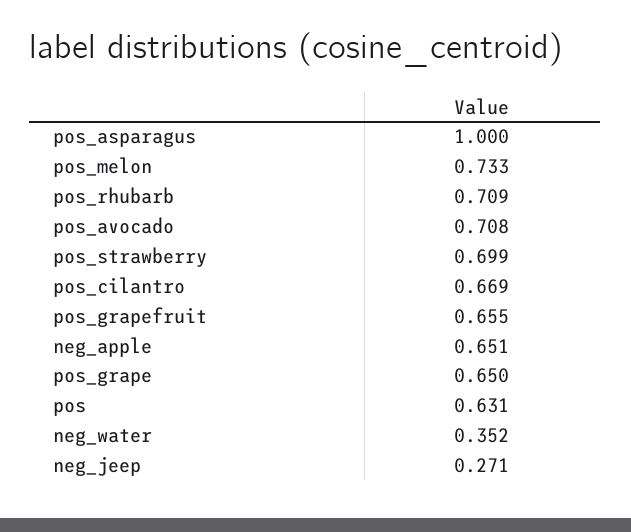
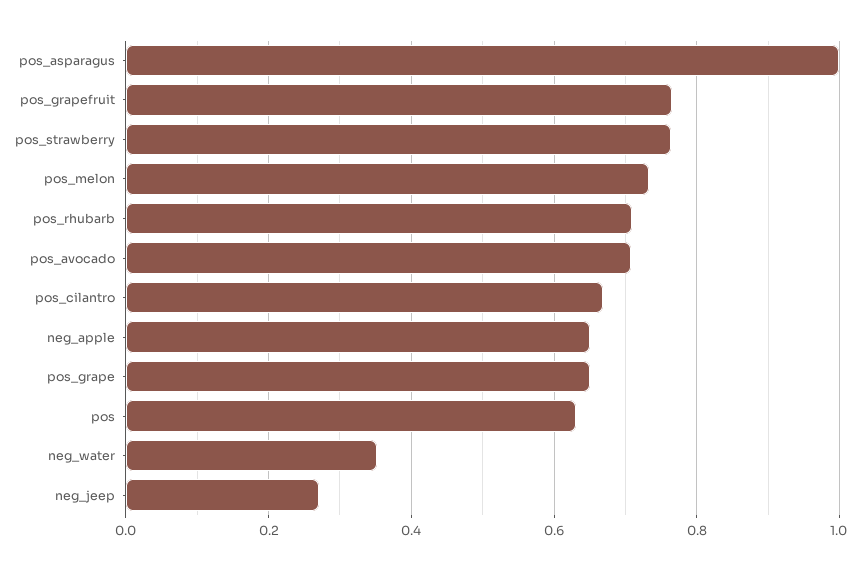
  {
    "pos_asparagus": 1,
    "pos_melon": 0.733,
    "pos_rhubarb": 0.709,
    "pos_avocado": 0.708,
-   "pos_strawberry": 0.699,
+   "pos_strawberry": 0.76,
    "pos_cilantro": 0.669,
-   "pos_grapefruit": 0.655,
+   "pos_grapefruit": 0.76,
    "neg_apple": 0.651,
    "pos_grape": 0.65,
    "pos": 0.631,
    "neg_water": 0.352,
    "neg_jeep": 0.271
  }

